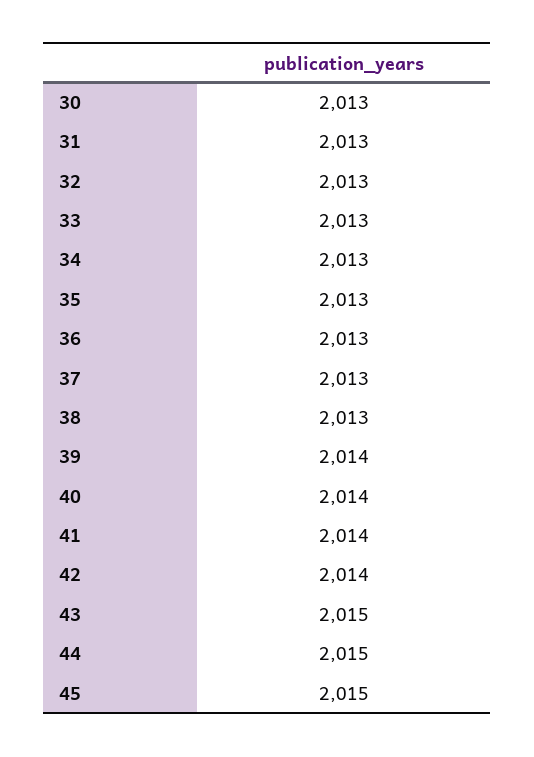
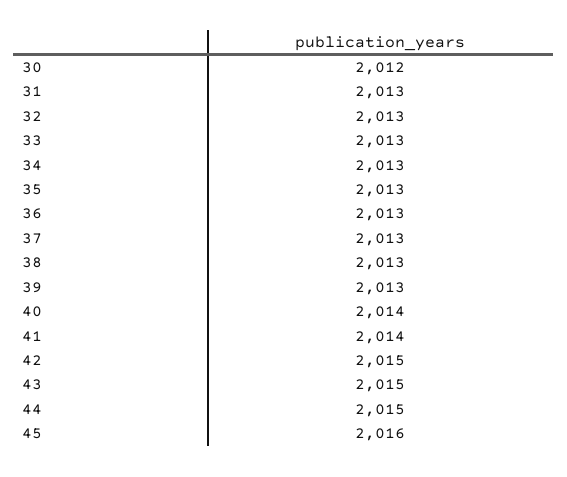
  {
-   "30": 2013,
+   "30": 2012,
    "31": 2013,
    "32": 2013,
    "33": 2013,
    "34": 2013,
    "35": 2013,
    "36": 2013,
    "37": 2013,
    "38": 2013,
-   "39": 2014,
+   "39": 2013,
    "40": 2014,
    "41": 2014,
-   "42": 2014,
+   "42": 2015,
    "43": 2015,
    "44": 2015,
-   "45": 2015
+   "45": 2016
  }

